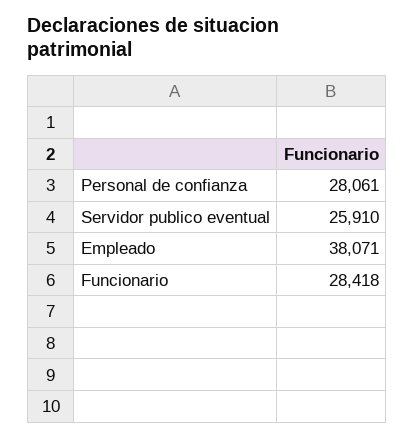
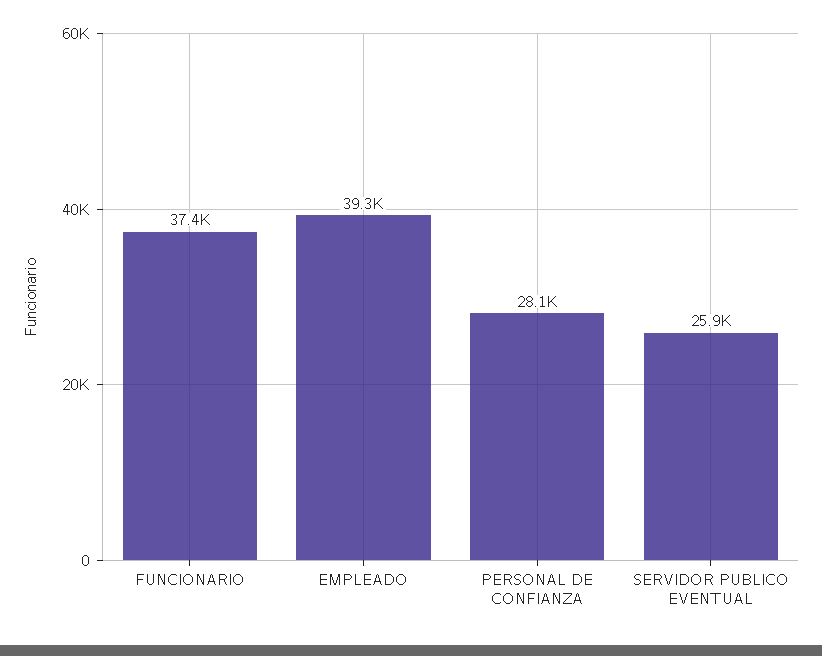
  {
    "Personal de confianza": 28061,
    "Servidor publico eventual": 25910,
-   "Empleado": 38071,
+   "Empleado": 39300,
-   "Funcionario": 28418
+   "Funcionario": 37400
  }

